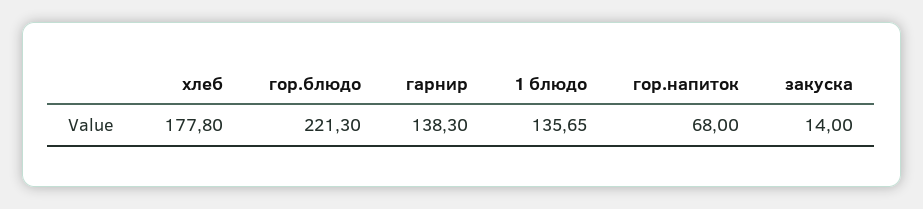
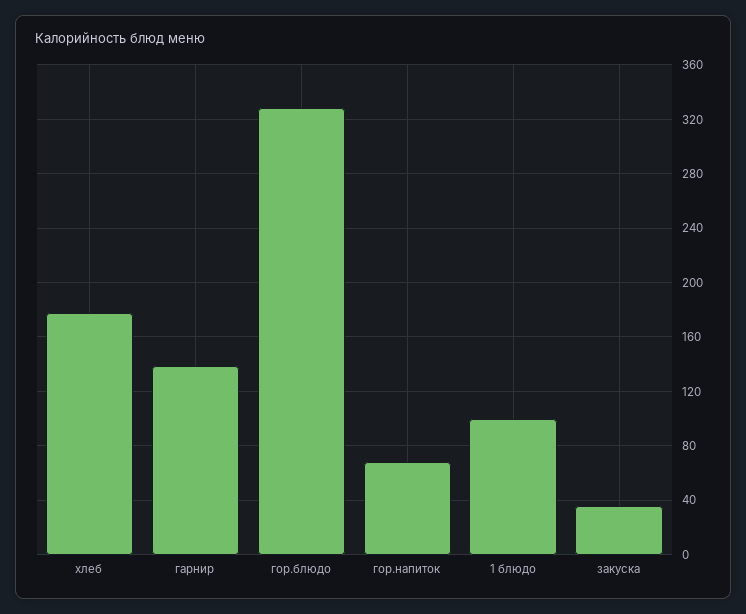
  {
    "хлеб": 177.8,
-   "гор.блюдо": 221.3,
+   "гор.блюдо": 330,
    "гарнир": 138.3,
-   "1 блюдо": 135.65,
+   "1 блюдо": 100,
    "гор.напиток": 68,
-   "закуска": 14
+   "закуска": 35
  }

